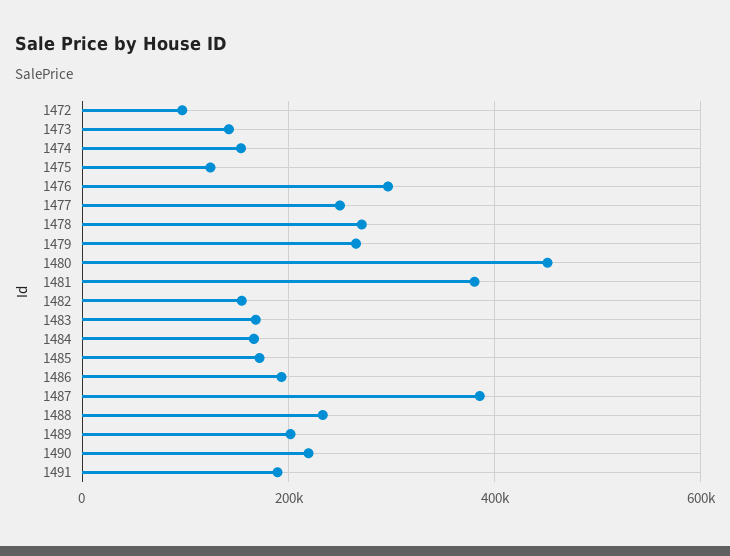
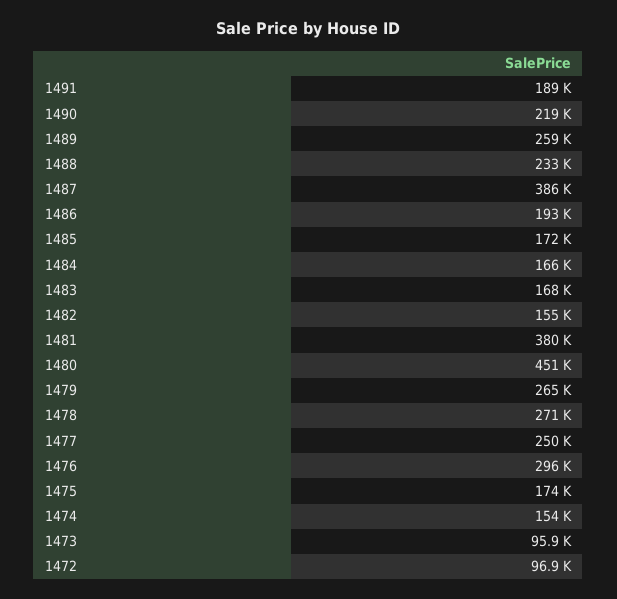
  {
    "1472": 96900,
-   "1473": 140000,
+   "1473": 95900,
    "1474": 154000,
-   "1475": 120000,
+   "1475": 174000,
    "1476": 296000,
    "1477": 250000,
    "1478": 271000,
    "1479": 265000,
    "1480": 451000,
    "1481": 380000,
    "1482": 155000,
    "1483": 168000,
    "1484": 166000,
    "1485": 172000,
    "1486": 193000,
    "1487": 386000,
    "1488": 233000,
-   "1489": 200000,
+   "1489": 259000,
    "1490": 219000,
    "1491": 189000
  }

